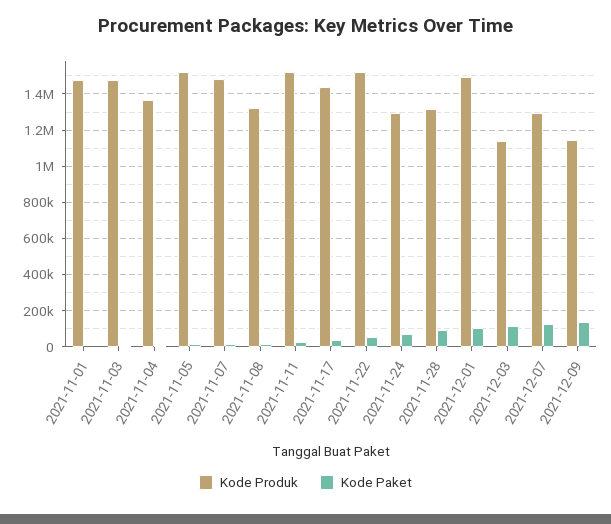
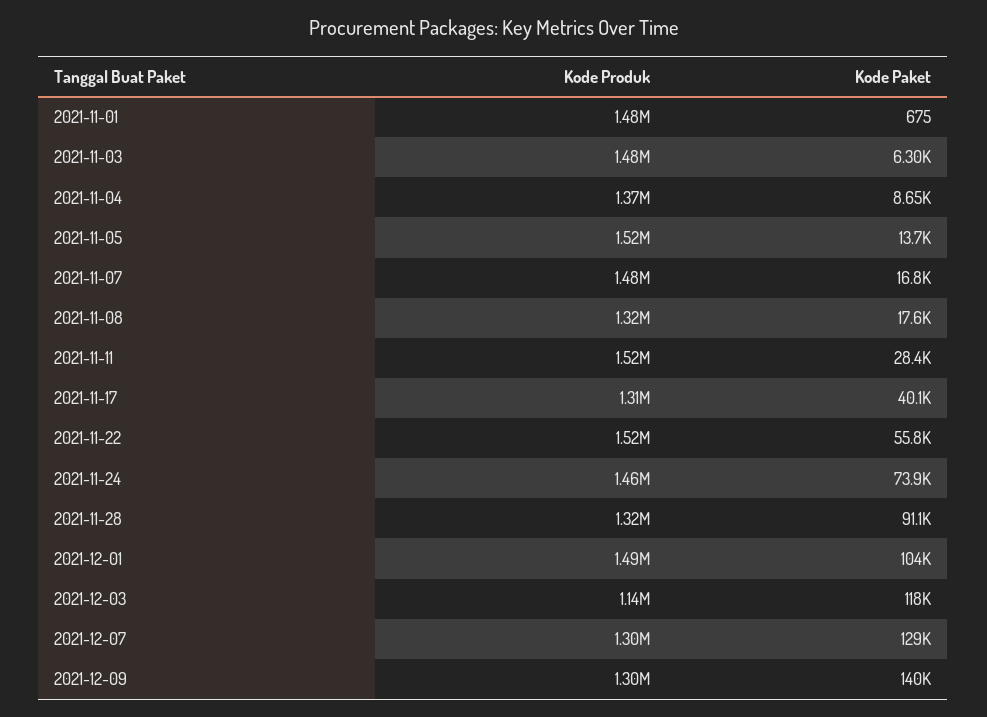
  {
    "Kode Produk": {
      "2021-11-01": 1480000,
      "2021-11-03": 1480000,
      "2021-11-04": 1370000,
      "2021-11-05": 1520000,
      "2021-11-07": 1480000,
      "2021-11-08": 1320000,
      "2021-11-11": 1520000,
-     "2021-11-17": 1450000,
+     "2021-11-17": 1310000,
      "2021-11-22": 1520000,
-     "2021-11-24": 1300000,
+     "2021-11-24": 1460000,
      "2021-11-28": 1320000,
      "2021-12-01": 1490000,
      "2021-12-03": 1140000,
      "2021-12-07": 1300000,
-     "2021-12-09": 1150000
+     "2021-12-09": 1300000
    },
    "Kode Paket": {
      "2021-11-01": 675,
      "2021-11-03": 6300,
      "2021-11-04": 8650,
      "2021-11-05": 13700,
      "2021-11-07": 16800,
      "2021-11-08": 17600,
      "2021-11-11": 28400,
      "2021-11-17": 40100,
      "2021-11-22": 55800,
      "2021-11-24": 73900,
      "2021-11-28": 91100,
      "2021-12-01": 104000,
      "2021-12-03": 118000,
      "2021-12-07": 129000,
      "2021-12-09": 140000
    }
  }

